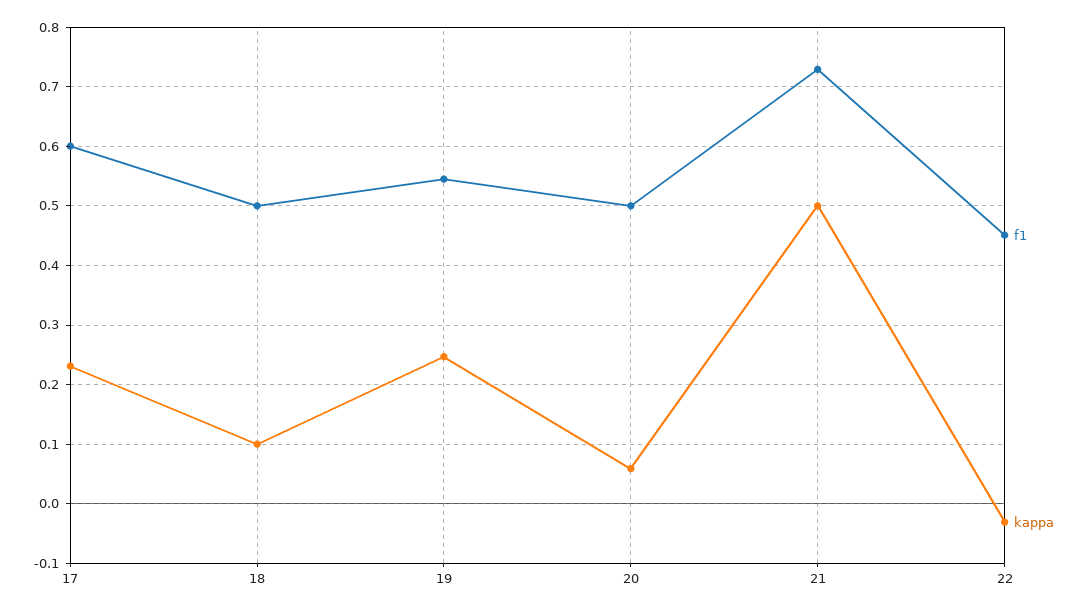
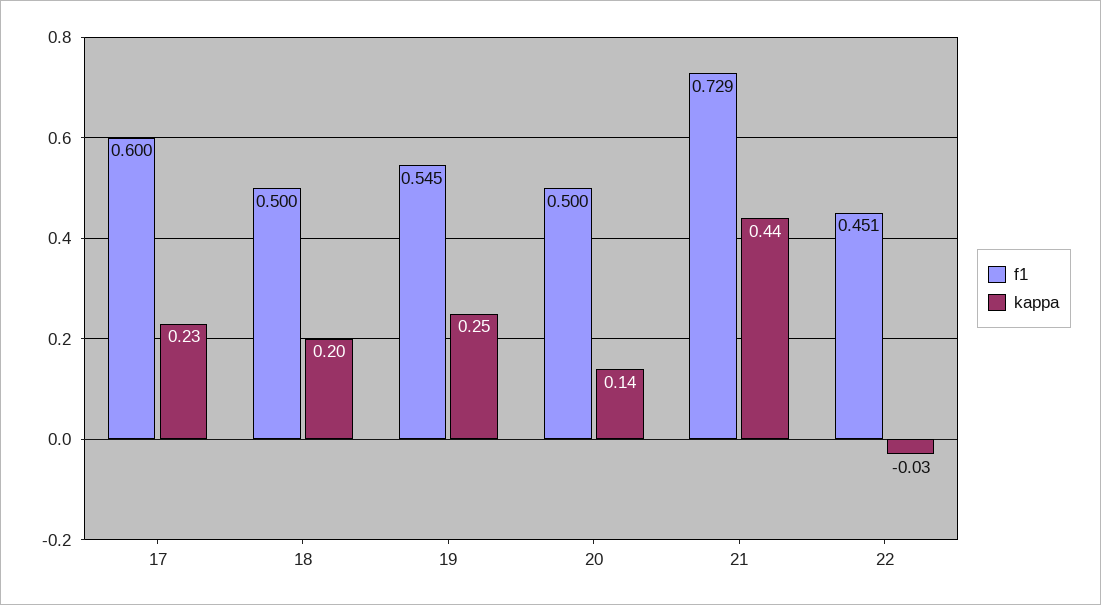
  {
    "f1": {
      "17": 0.6,
      "18": 0.5,
      "19": 0.545,
      "20": 0.5,
      "21": 0.729,
      "22": 0.451
    },
    "kappa": {
      "17": 0.23,
-     "18": 0.1,
+     "18": 0.2,
      "19": 0.25,
-     "20": 0.06,
+     "20": 0.14,
-     "21": 0.5,
+     "21": 0.44,
      "22": -0.03
    }
  }

